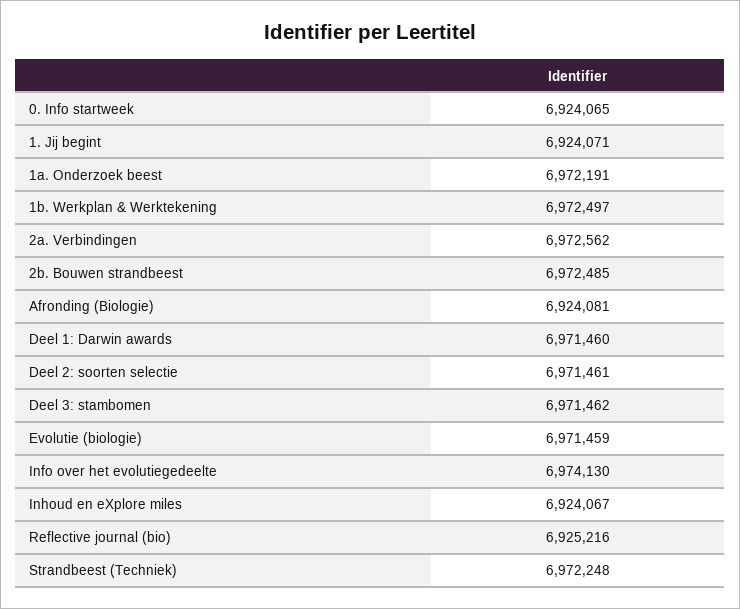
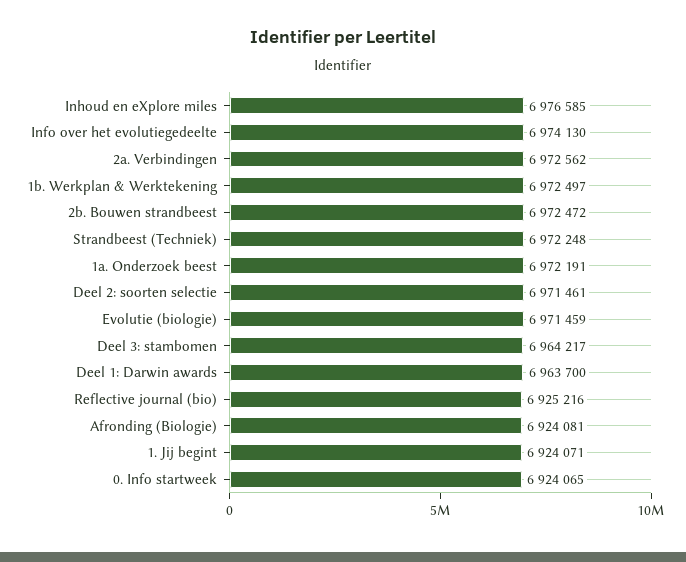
  {
    "0. Info startweek": 6924065,
    "1. Jij begint": 6924071,
    "1a. Onderzoek beest": 6972191,
    "1b. Werkplan & Werktekening": 6972497,
    "2a. Verbindingen": 6972562,
-   "2b. Bouwen strandbeest": 6972485,
+   "2b. Bouwen strandbeest": 6972472,
    "Afronding (Biologie)": 6924081,
-   "Deel 1: Darwin awards": 6971460,
+   "Deel 1: Darwin awards": 6963700,
    "Deel 2: soorten selectie": 6971461,
-   "Deel 3: stambomen": 6971462,
+   "Deel 3: stambomen": 6964217,
    "Evolutie (biologie)": 6971459,
    "Info over het evolutiegedeelte": 6974130,
-   "Inhoud en eXplore miles": 6924067,
+   "Inhoud en eXplore miles": 6976585,
    "Reflective journal (bio)": 6925216,
    "Strandbeest (Techniek)": 6972248
  }

